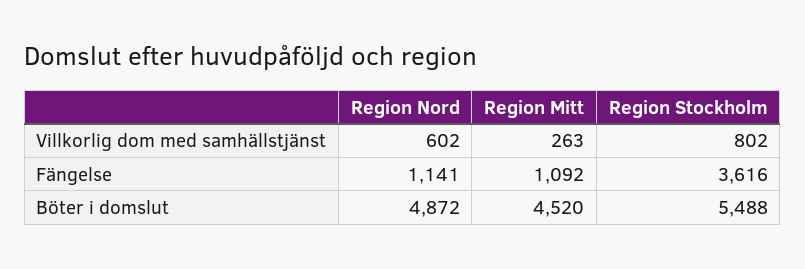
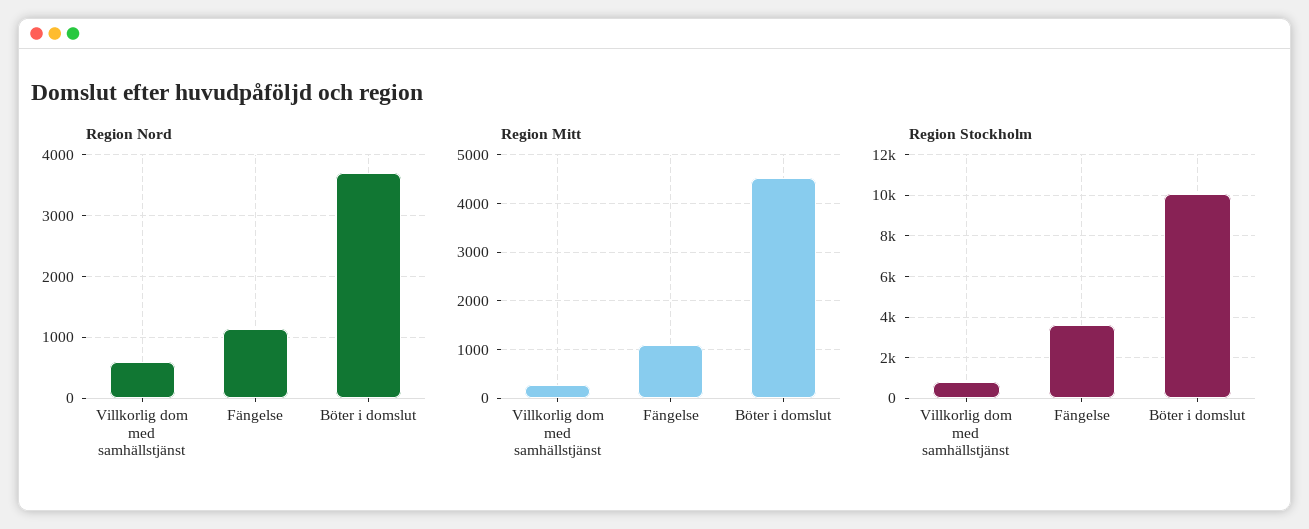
  {
    "Region Nord": {
      "Villkorlig dom med samhällstjänst": 602,
      "Fängelse": 1141,
-     "Böter i domslut": 4872
+     "Böter i domslut": 3700
    },
    "Region Mitt": {
      "Villkorlig dom med samhällstjänst": 263,
      "Fängelse": 1092,
      "Böter i domslut": 4520
    },
    "Region Stockholm": {
      "Villkorlig dom med samhällstjänst": 802,
      "Fängelse": 3616,
-     "Böter i domslut": 5488
+     "Böter i domslut": 10000
    }
  }

